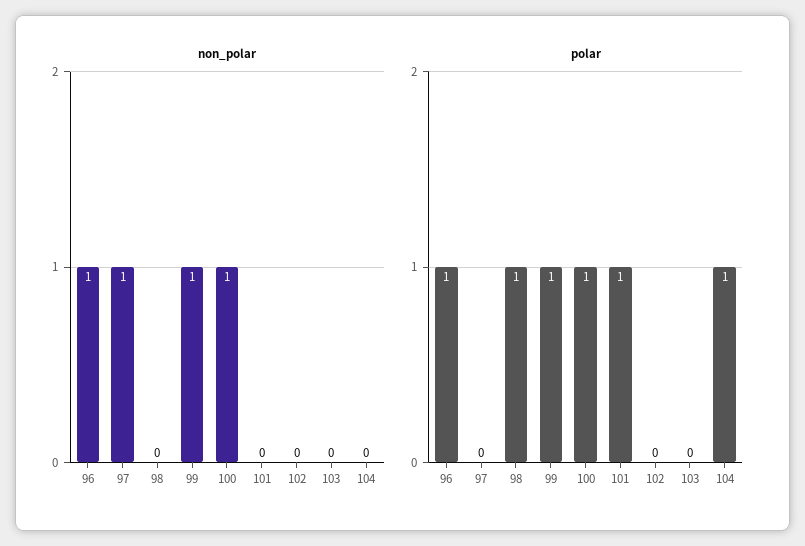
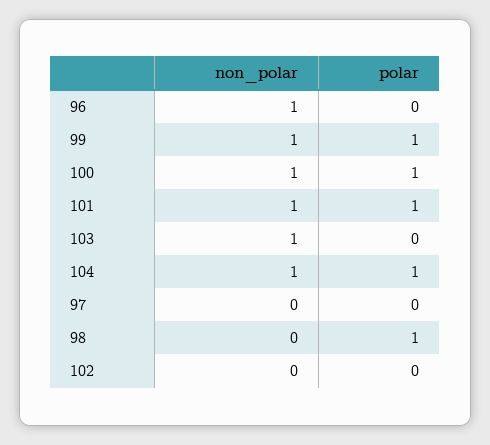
  {
    "non_polar": {
      "96": 1,
-     "97": 1,
+     "97": 0,
      "98": 0,
      "99": 1,
      "100": 1,
-     "101": 0,
+     "101": 1,
      "102": 0,
-     "103": 0,
+     "103": 1,
-     "104": 0
+     "104": 1
    },
    "polar": {
-     "96": 1,
+     "96": 0,
      "97": 0,
      "98": 1,
      "99": 1,
      "100": 1,
      "101": 1,
      "102": 0,
      "103": 0,
      "104": 1
    }
  }

